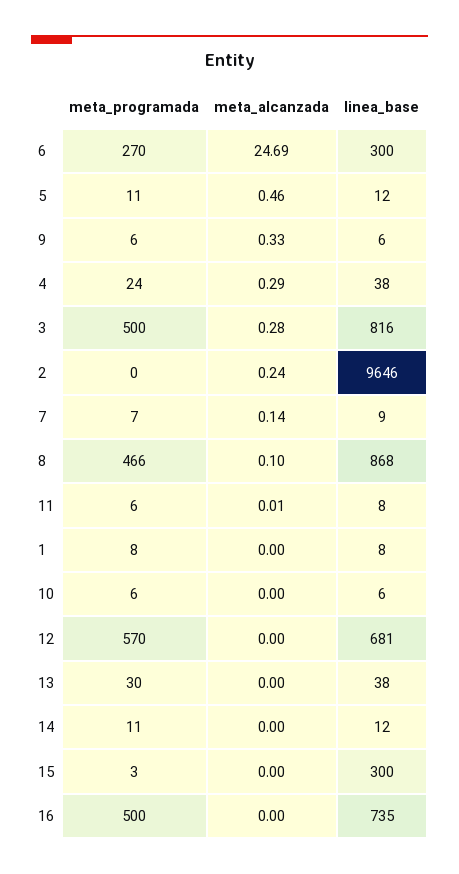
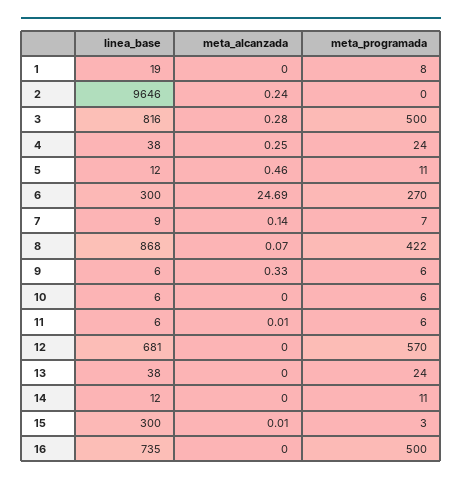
  {
    "meta_programada": {
      "6": 270,
      "5": 11,
      "9": 6,
      "4": 24,
      "3": 500,
      "2": 0,
      "7": 7,
-     "8": 466,
+     "8": 422,
      "11": 6,
      "1": 8,
      "10": 6,
      "12": 570,
-     "13": 30,
+     "13": 24,
      "14": 11,
      "15": 3,
      "16": 500
    },
    "meta_alcanzada": {
      "6": 24.69,
      "5": 0.46,
      "9": 0.33,
-     "4": 0.29,
+     "4": 0.25,
      "3": 0.28,
      "2": 0.24,
      "7": 0.14,
-     "8": 0.1,
+     "8": 0.07,
      "11": 0.01,
      "1": 0,
      "10": 0,
      "12": 0,
      "13": 0,
      "14": 0,
-     "15": 0,
+     "15": 0.01,
      "16": 0
    },
    "linea_base": {
      "6": 300,
      "5": 12,
      "9": 6,
      "4": 38,
      "3": 816,
      "2": 9646,
      "7": 9,
      "8": 868,
-     "11": 8,
+     "11": 6,
-     "1": 8,
+     "1": 19,
      "10": 6,
      "12": 681,
      "13": 38,
      "14": 12,
      "15": 300,
      "16": 735
    }
  }

